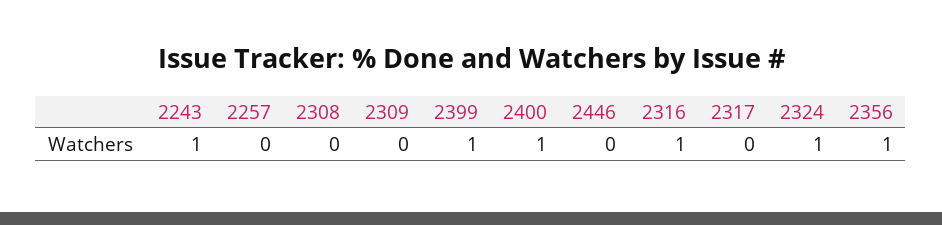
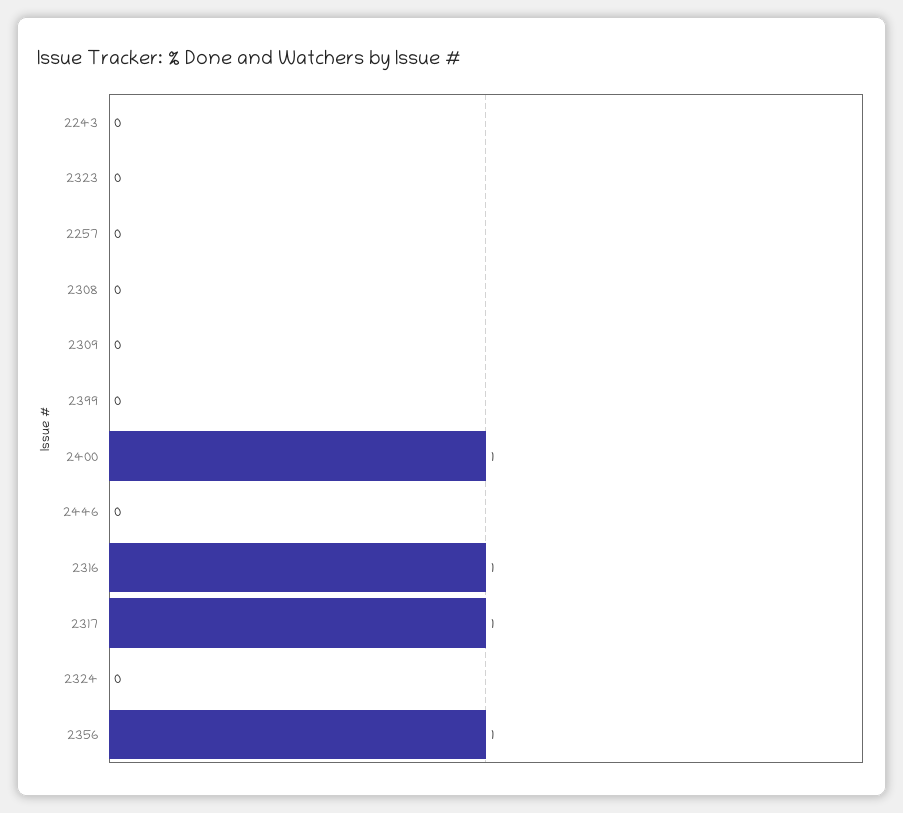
  {
-   "2243": 1,
+   "2243": 0,
    "2257": 0,
    "2308": 0,
    "2309": 0,
-   "2399": 1,
+   "2399": 0,
    "2400": 1,
    "2446": 0,
    "2316": 1,
-   "2317": 0,
+   "2317": 1,
-   "2324": 1,
+   "2324": 0,
-   "2356": 1
+   "2356": 1,
+   "2323": 0
  }

